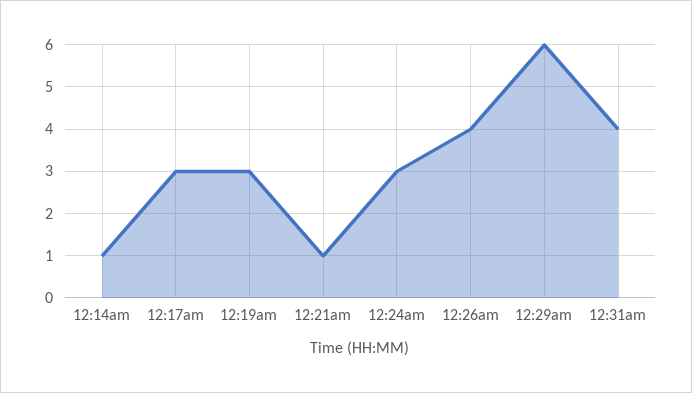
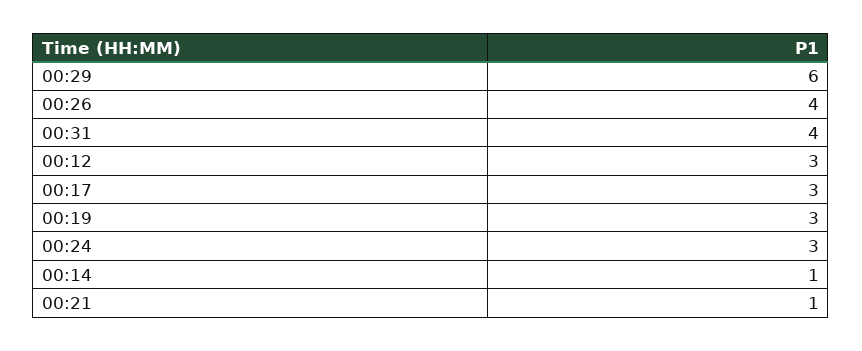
  {
    "12:14am": 1,
    "12:17am": 3,
    "12:19am": 3,
    "12:21am": 1,
    "12:24am": 3,
    "12:26am": 4,
    "12:29am": 6,
-   "12:31am": 4
+   "12:31am": 4,
+   "00:12": 3
  }

